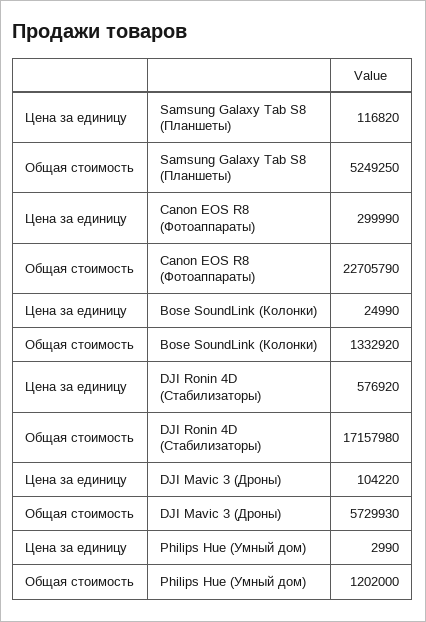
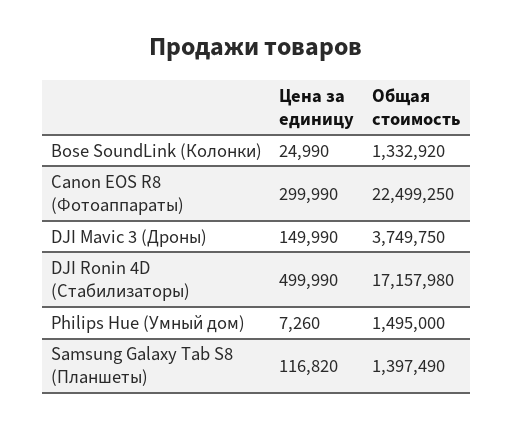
  {
    "Цена за единицу": {
      "Samsung Galaxy Tab S8 (Планшеты)": 116820,
      "Canon EOS R8 (Фотоаппараты)": 299990,
      "Bose SoundLink (Колонки)": 24990,
-     "DJI Ronin 4D (Стабилизаторы)": 576920,
+     "DJI Ronin 4D (Стабилизаторы)": 499990,
-     "DJI Mavic 3 (Дроны)": 104220,
+     "DJI Mavic 3 (Дроны)": 149990,
-     "Philips Hue (Умный дом)": 2990
+     "Philips Hue (Умный дом)": 7260
    },
    "Общая стоимость": {
-     "Samsung Galaxy Tab S8 (Планшеты)": 5249250,
+     "Samsung Galaxy Tab S8 (Планшеты)": 1397490,
-     "Canon EOS R8 (Фотоаппараты)": 22705790,
+     "Canon EOS R8 (Фотоаппараты)": 22499250,
      "Bose SoundLink (Колонки)": 1332920,
      "DJI Ronin 4D (Стабилизаторы)": 17157980,
-     "DJI Mavic 3 (Дроны)": 5729930,
+     "DJI Mavic 3 (Дроны)": 3749750,
-     "Philips Hue (Умный дом)": 1202000
+     "Philips Hue (Умный дом)": 1495000
    }
  }

